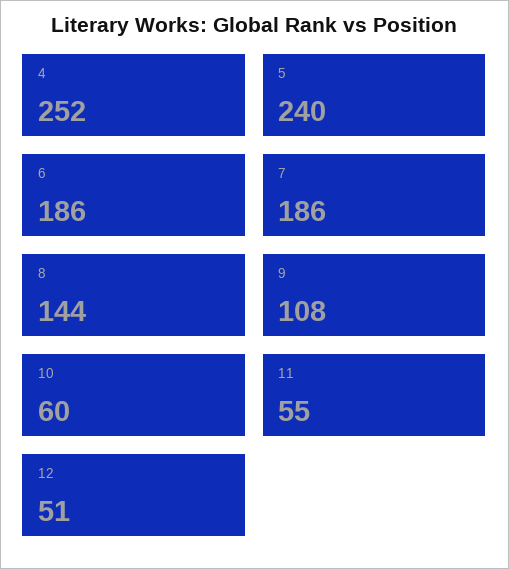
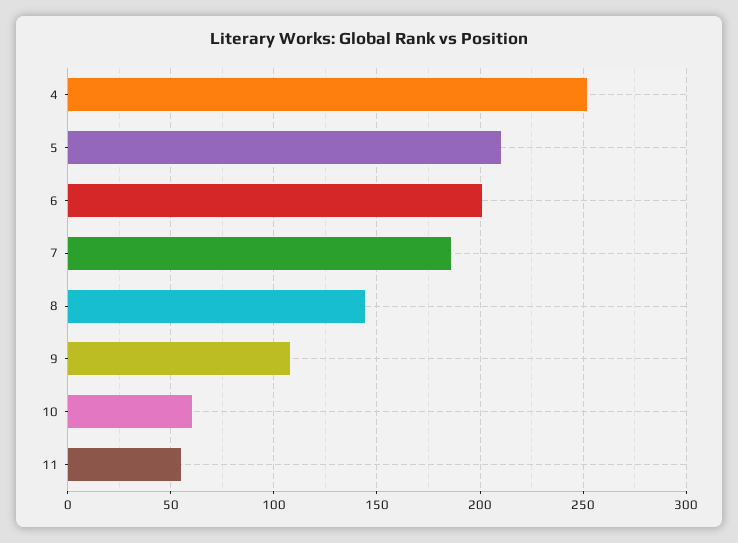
  {
    "4": 252,
-   "5": 240,
+   "5": 210,
-   "6": 186,
+   "6": 200,
    "7": 186,
    "8": 144,
    "9": 108,
    "10": 60,
-   "11": 55,
+   "11": 55
-   "12": 51
  }

